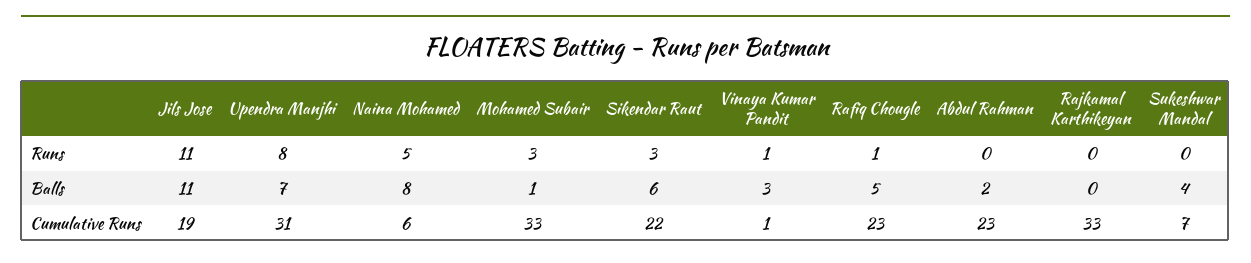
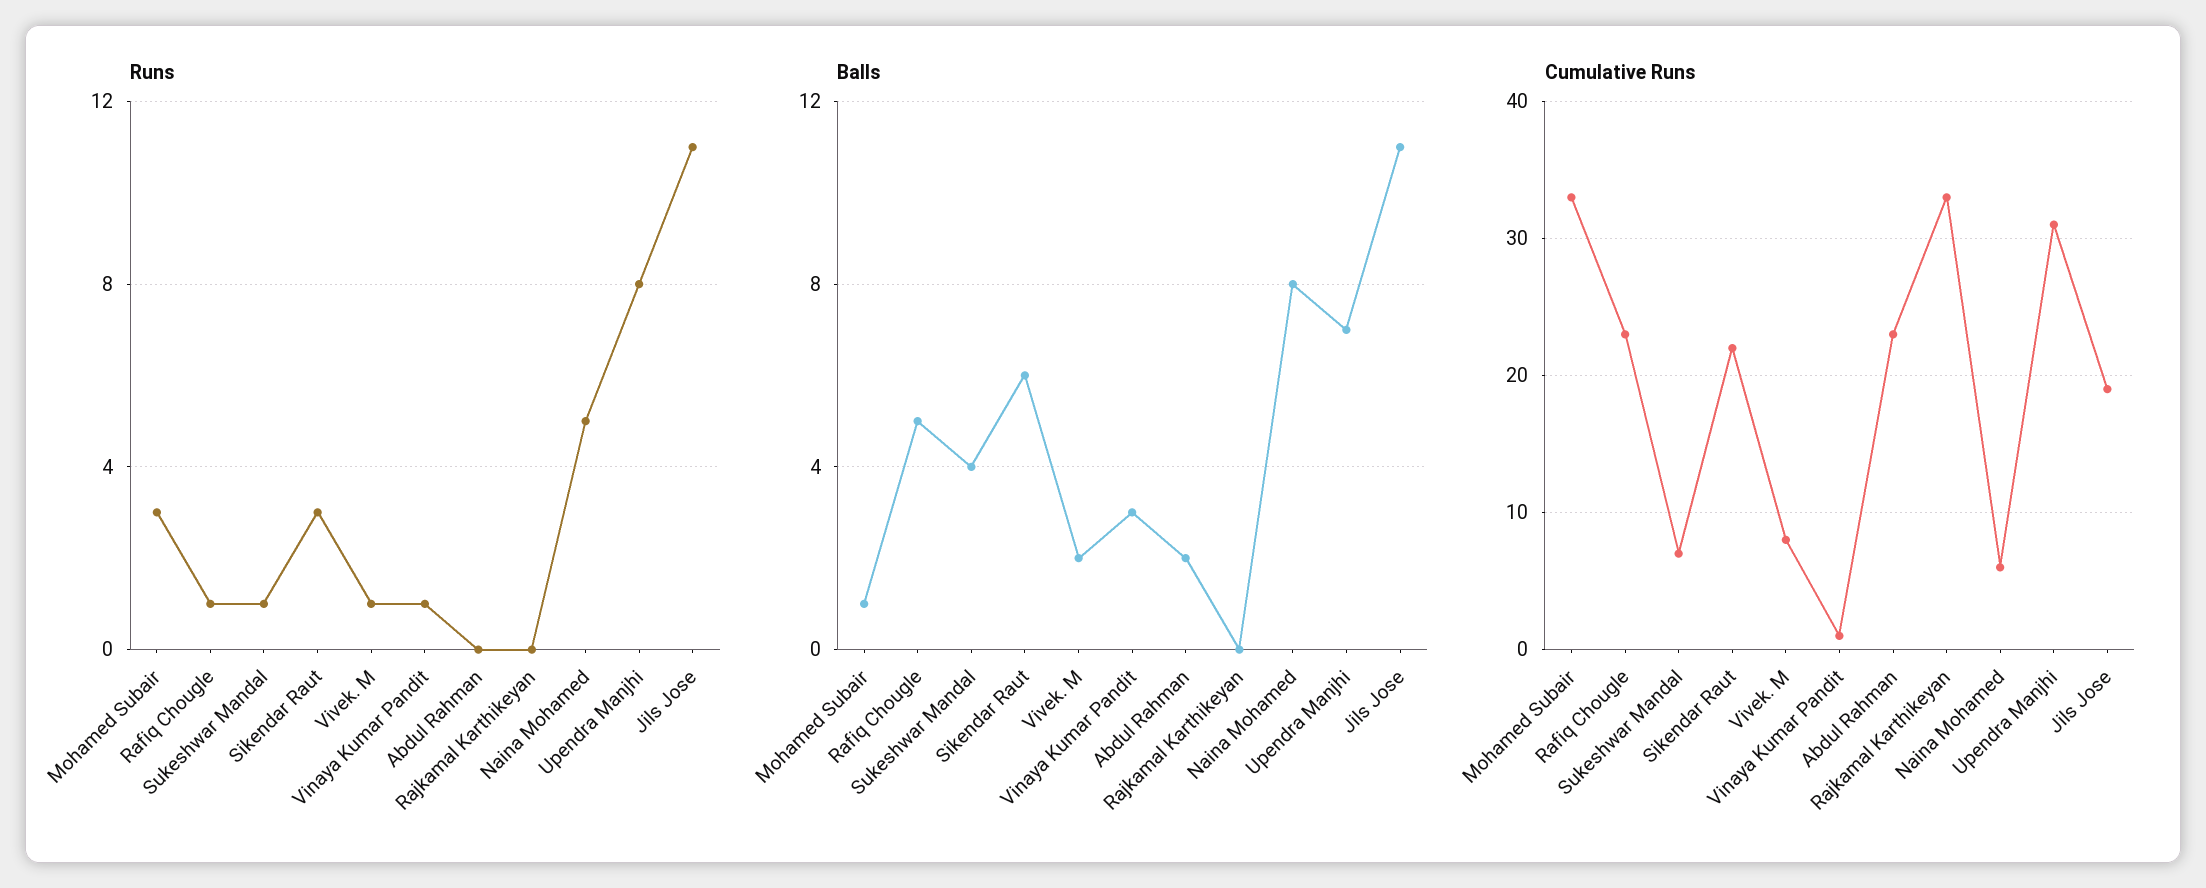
  {
    "Runs": {
      "Jils Jose": 11,
      "Upendra Manjhi": 8,
      "Naina Mohamed": 5,
      "Mohamed Subair": 3,
      "Sikendar Raut": 3,
      "Vinaya Kumar Pandit": 1,
      "Rafiq Chougle": 1,
      "Abdul Rahman": 0,
      "Rajkamal Karthikeyan": 0,
-     "Sukeshwar Mandal": 0
+     "Sukeshwar Mandal": 1,
+     "Vivek. M": 1
    },
    "Balls": {
      "Jils Jose": 11,
      "Upendra Manjhi": 7,
      "Naina Mohamed": 8,
      "Mohamed Subair": 1,
      "Sikendar Raut": 6,
      "Vinaya Kumar Pandit": 3,
      "Rafiq Chougle": 5,
      "Abdul Rahman": 2,
      "Rajkamal Karthikeyan": 0,
-     "Sukeshwar Mandal": 4
+     "Sukeshwar Mandal": 4,
+     "Vivek. M": 2
    },
    "Cumulative Runs": {
      "Jils Jose": 19,
      "Upendra Manjhi": 31,
      "Naina Mohamed": 6,
      "Mohamed Subair": 33,
      "Sikendar Raut": 22,
      "Vinaya Kumar Pandit": 1,
      "Rafiq Chougle": 23,
      "Abdul Rahman": 23,
      "Rajkamal Karthikeyan": 33,
-     "Sukeshwar Mandal": 7
+     "Sukeshwar Mandal": 7,
+     "Vivek. M": 8
    }
  }

